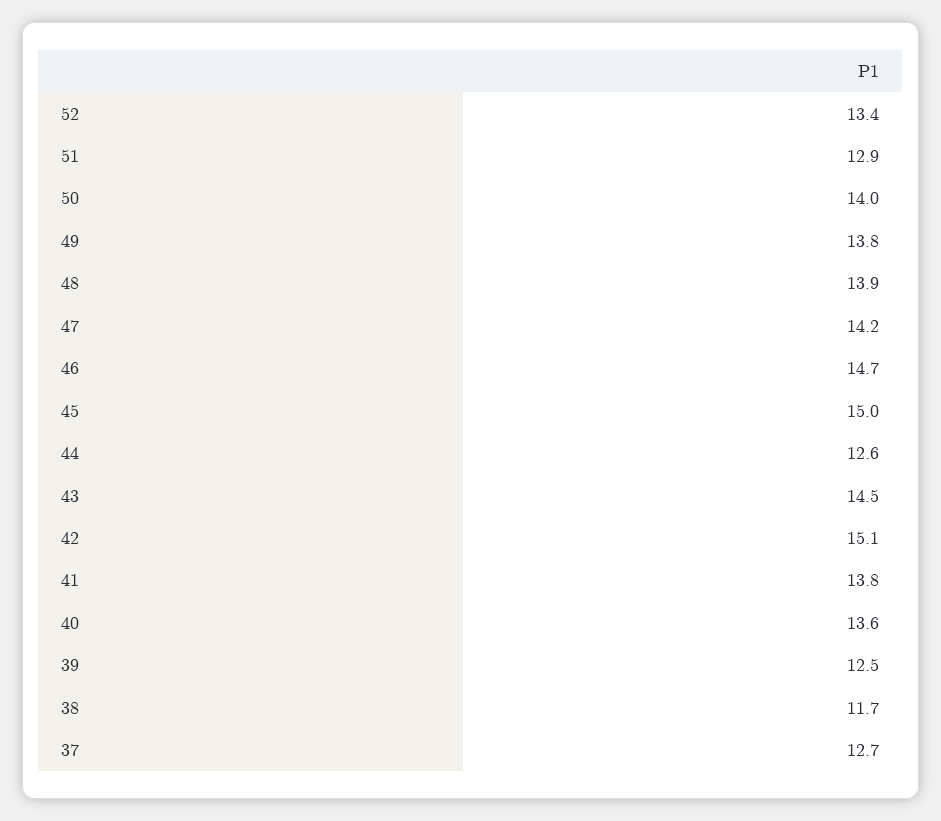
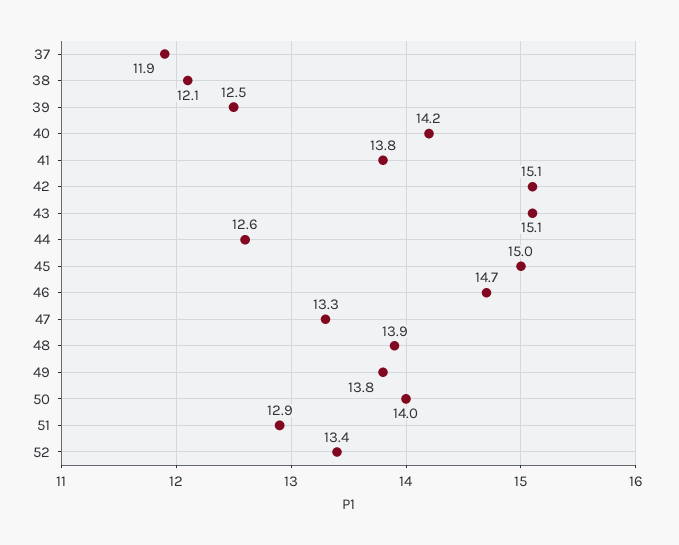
  {
    "52": 13.4,
    "51": 12.9,
    "50": 14,
    "49": 13.8,
    "48": 13.9,
-   "47": 14.2,
+   "47": 13.3,
    "46": 14.7,
    "45": 15,
    "44": 12.6,
-   "43": 14.5,
+   "43": 15.1,
    "42": 15.1,
    "41": 13.8,
-   "40": 13.6,
+   "40": 14.2,
    "39": 12.5,
-   "38": 11.7,
+   "38": 12.1,
-   "37": 12.7
+   "37": 11.9
  }

